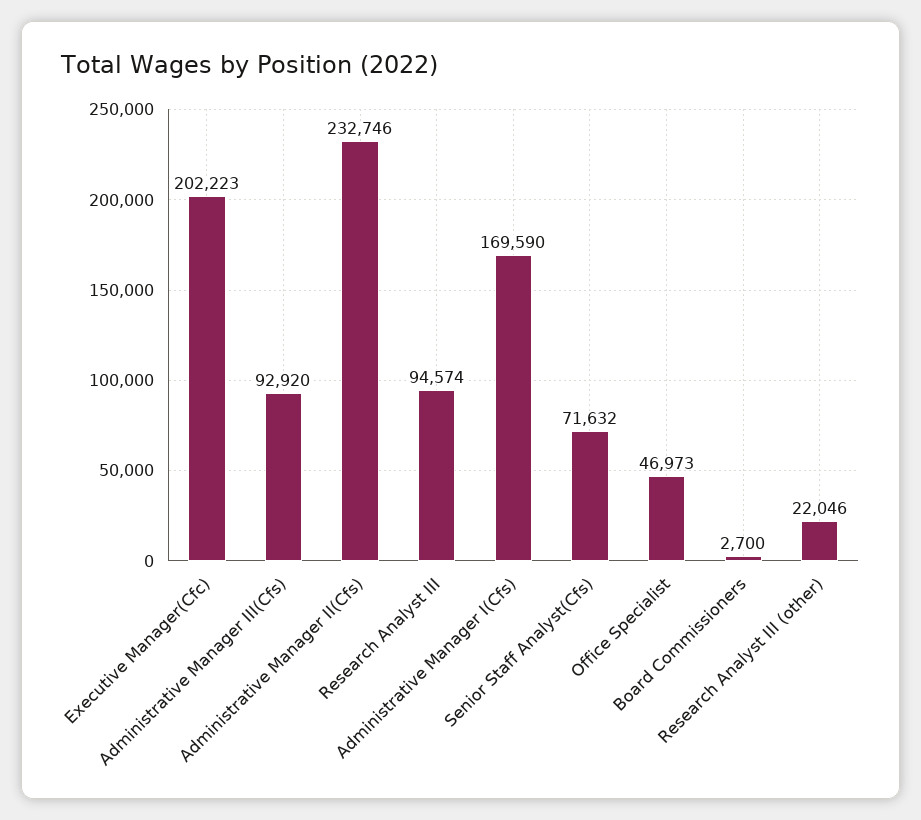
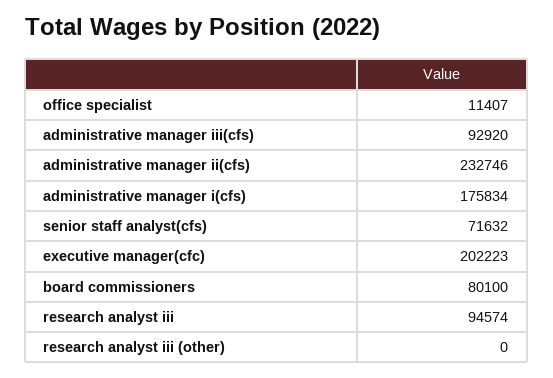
  {
    "Executive Manager(Cfc)": 202223,
    "Administrative Manager III(Cfs)": 92920,
    "Administrative Manager II(Cfs)": 232746,
    "Research Analyst III": 94574,
-   "Administrative Manager I(Cfs)": 169590,
+   "Administrative Manager I(Cfs)": 175834,
    "Senior Staff Analyst(Cfs)": 71632,
-   "Office Specialist": 46973,
+   "Office Specialist": 11407,
-   "Board Commissioners": 2700,
+   "Board Commissioners": 80100,
-   "Research Analyst III (other)": 22046
+   "Research Analyst III (other)": 0
  }

